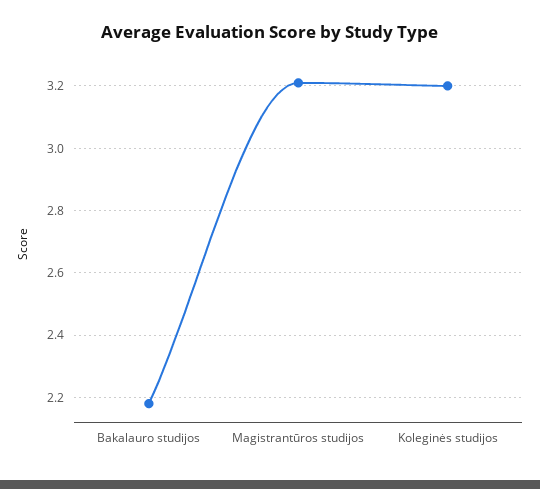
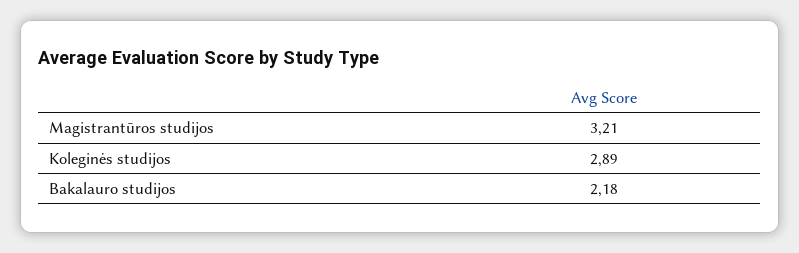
  {
    "Bakalauro studijos": 2.18,
    "Magistrantūros studijos": 3.21,
-   "Koleginės studijos": 3.2
+   "Koleginės studijos": 2.89
  }

